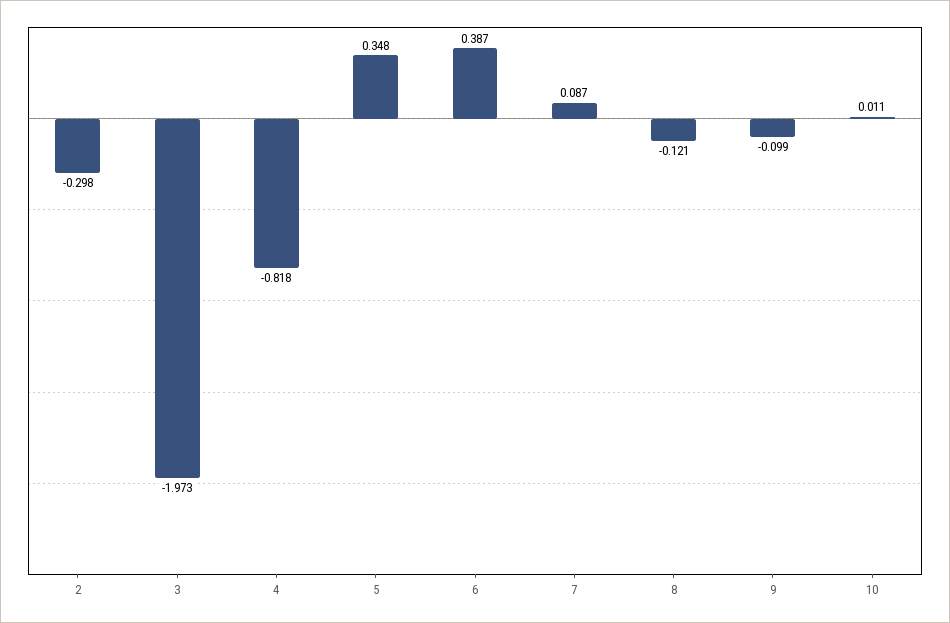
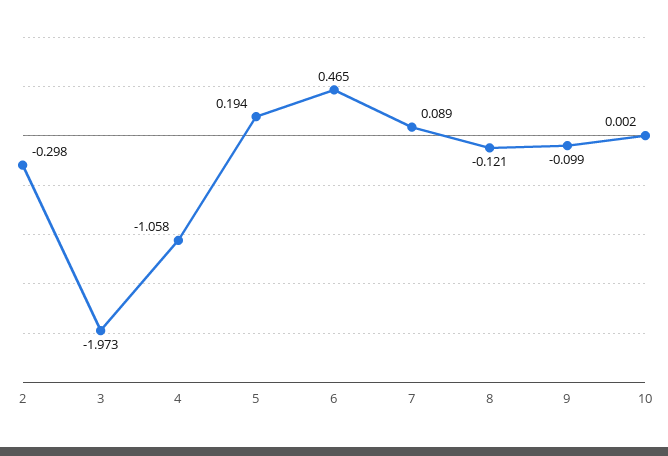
  {
    "2": -0.298,
    "3": -1.973,
-   "4": -0.818,
+   "4": -1.058,
-   "5": 0.348,
+   "5": 0.194,
-   "6": 0.387,
+   "6": 0.465,
-   "7": 0.087,
+   "7": 0.089,
    "8": -0.121,
    "9": -0.099,
-   "10": 0.011
+   "10": 0.002
  }

